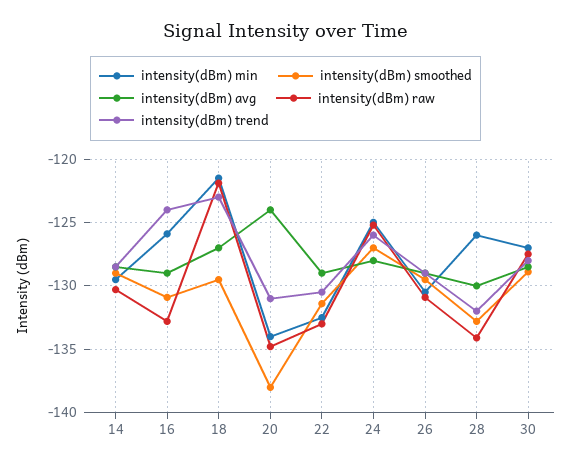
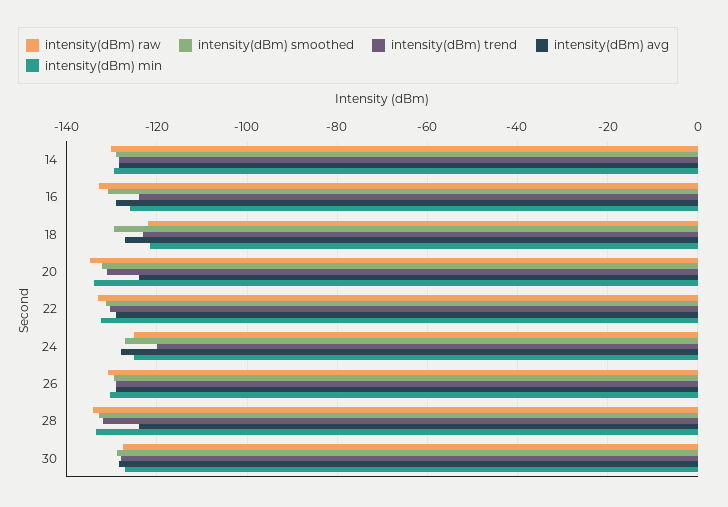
  {
    "intensity(dBm) min": {
      "14": -129.5,
      "16": -126,
      "18": -121.5,
      "20": -134,
      "22": -132.5,
      "24": -125,
      "26": -130.5,
-     "28": -126,
+     "28": -134,
      "30": -127
    },
    "intensity(dBm) smoothed": {
      "14": -129,
      "16": -131,
      "18": -129.5,
-     "20": -138,
+     "20": -132,
      "22": -131.5,
      "24": -127,
      "26": -129.5,
      "28": -133,
      "30": -129
    },
    "intensity(dBm) avg": {
      "14": -128.5,
      "16": -129,
      "18": -127,
      "20": -124,
      "22": -129,
      "24": -128,
      "26": -129,
-     "28": -130,
+     "28": -124,
      "30": -128.5
    },
    "intensity(dBm) raw": {
      "14": -130.5,
      "16": -133,
      "18": -122,
      "20": -135,
      "22": -133,
      "24": -125,
      "26": -131,
      "28": -134,
      "30": -127.5
    },
    "intensity(dBm) trend": {
      "14": -128.5,
      "16": -124,
      "18": -123,
      "20": -131,
      "22": -130.5,
-     "24": -126,
+     "24": -120,
      "26": -129,
      "28": -132,
      "30": -128
    }
  }

